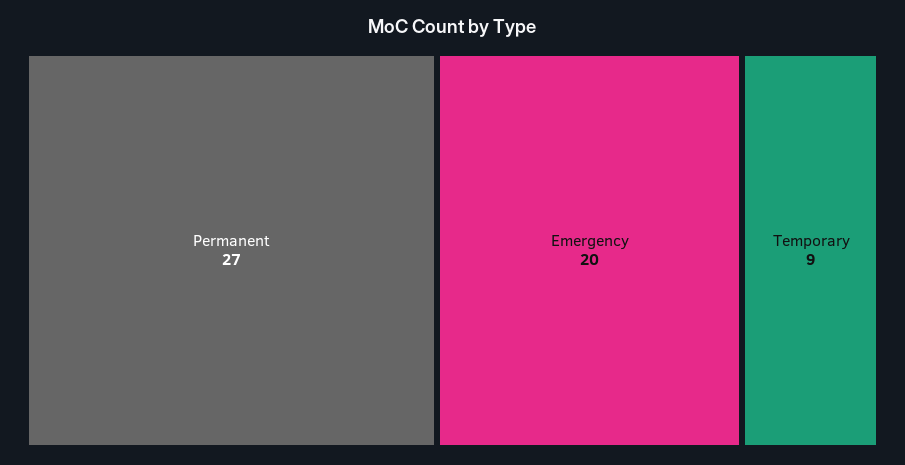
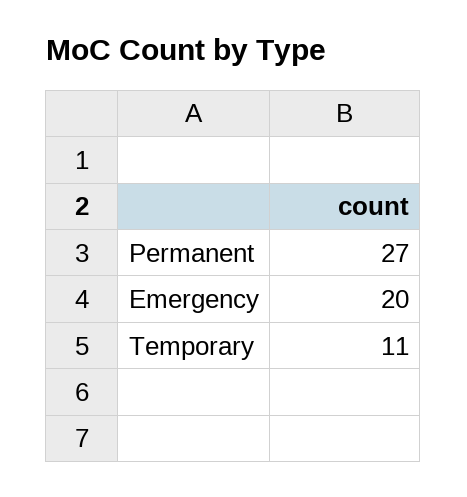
  {
    "Permanent": 27,
    "Emergency": 20,
-   "Temporary": 9
+   "Temporary": 11
  }

